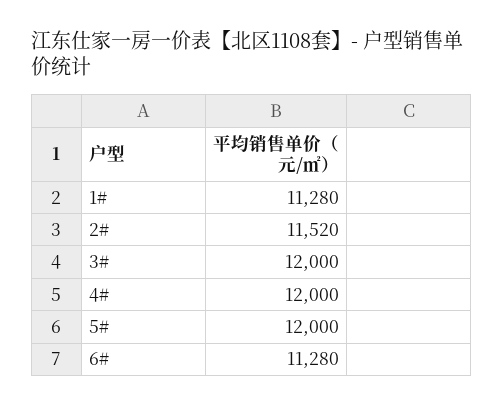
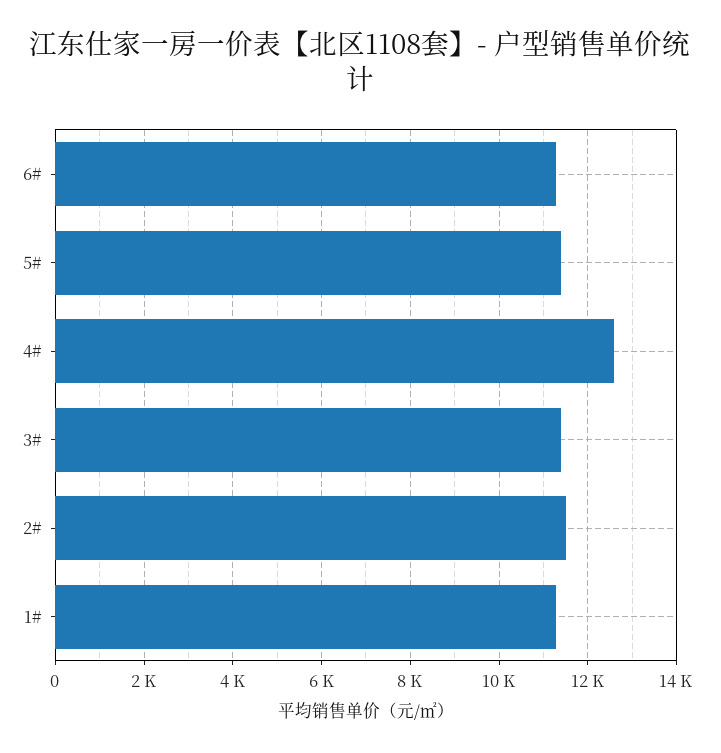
  {
    "1#": 11280,
    "2#": 11520,
-   "3#": 12000,
+   "3#": 11400,
-   "4#": 12000,
+   "4#": 12600,
-   "5#": 12000,
+   "5#": 11400,
    "6#": 11280
  }

